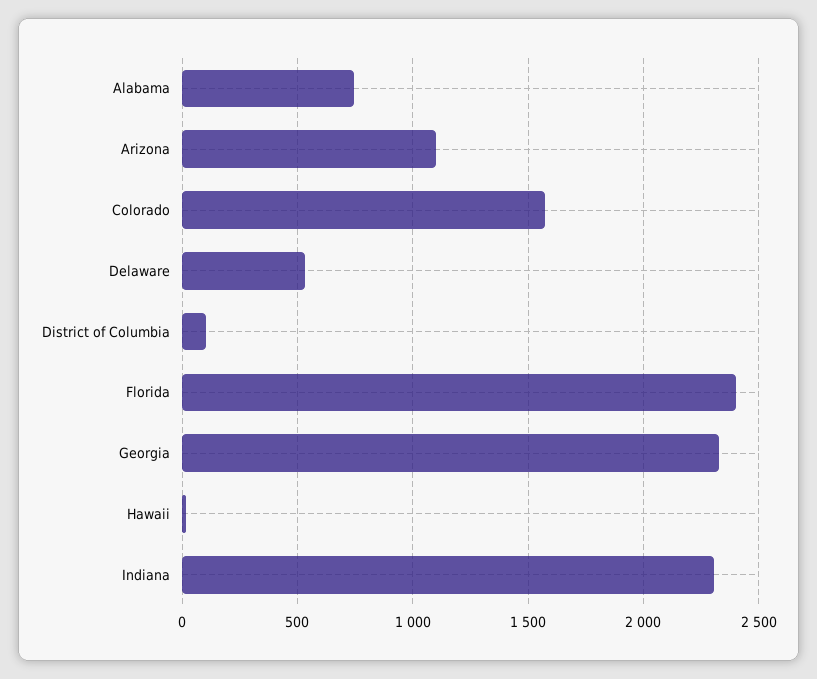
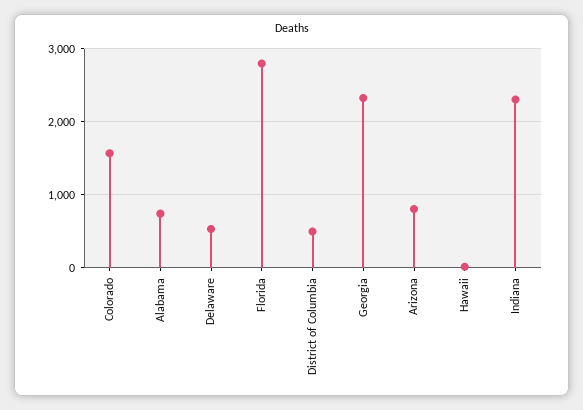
  {
    "Alabama": 750,
-   "Arizona": 1100,
+   "Arizona": 800,
    "Colorado": 1550,
    "Delaware": 550,
-   "District of Columbia": 100,
+   "District of Columbia": 500,
-   "Florida": 2400,
+   "Florida": 2800,
    "Georgia": 2350,
    "Hawaii": 0,
    "Indiana": 2300
  }

